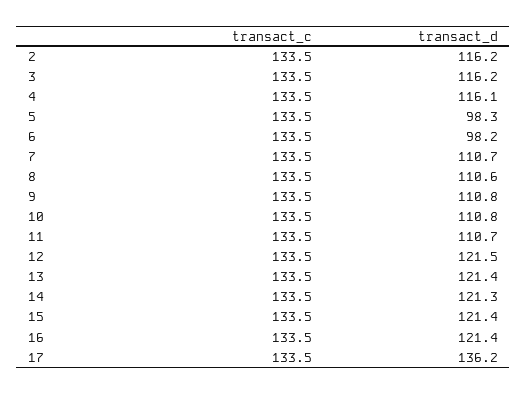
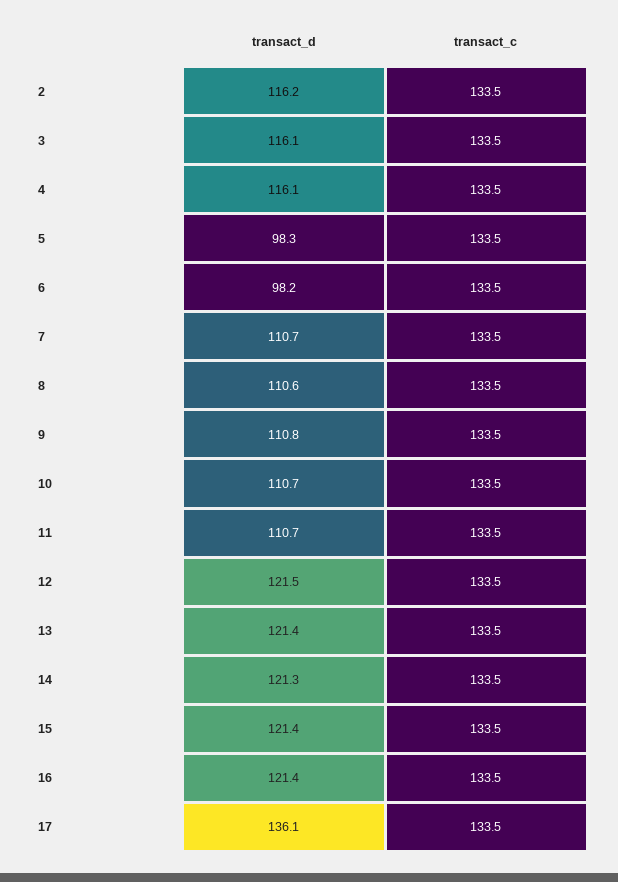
  {
    "transact_c": {
      "2": 133.5,
      "3": 133.5,
      "4": 133.5,
      "5": 133.5,
      "6": 133.5,
      "7": 133.5,
      "8": 133.5,
      "9": 133.5,
      "10": 133.5,
      "11": 133.5,
      "12": 133.5,
      "13": 133.5,
      "14": 133.5,
      "15": 133.5,
      "16": 133.5,
      "17": 133.5
    },
    "transact_d": {
      "2": 116.2,
-     "3": 116.2,
+     "3": 116.1,
      "4": 116.1,
      "5": 98.3,
      "6": 98.2,
      "7": 110.7,
      "8": 110.6,
      "9": 110.8,
-     "10": 110.8,
+     "10": 110.7,
      "11": 110.7,
      "12": 121.5,
      "13": 121.4,
      "14": 121.3,
      "15": 121.4,
      "16": 121.4,
-     "17": 136.2
+     "17": 136.1
    }
  }

